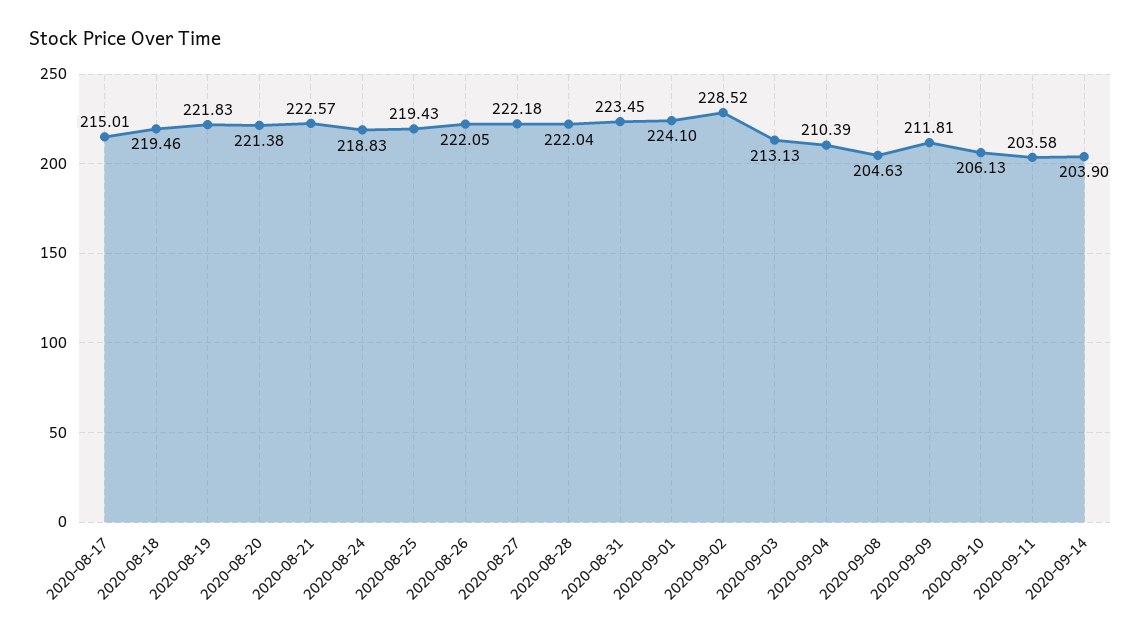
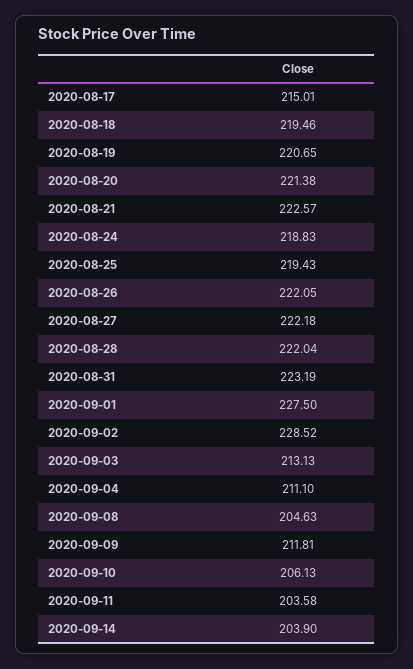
  {
    "2020-08-17": 215.01,
    "2020-08-18": 219.46,
-   "2020-08-19": 221.83,
+   "2020-08-19": 220.65,
    "2020-08-20": 221.38,
    "2020-08-21": 222.57,
    "2020-08-24": 218.83,
    "2020-08-25": 219.43,
    "2020-08-26": 222.05,
    "2020-08-27": 222.18,
    "2020-08-28": 222.04,
-   "2020-08-31": 223.45,
+   "2020-08-31": 223.19,
-   "2020-09-01": 224.1,
+   "2020-09-01": 227.5,
    "2020-09-02": 228.52,
    "2020-09-03": 213.13,
-   "2020-09-04": 210.39,
+   "2020-09-04": 211.1,
    "2020-09-08": 204.63,
    "2020-09-09": 211.81,
    "2020-09-10": 206.13,
    "2020-09-11": 203.58,
    "2020-09-14": 203.9
  }

